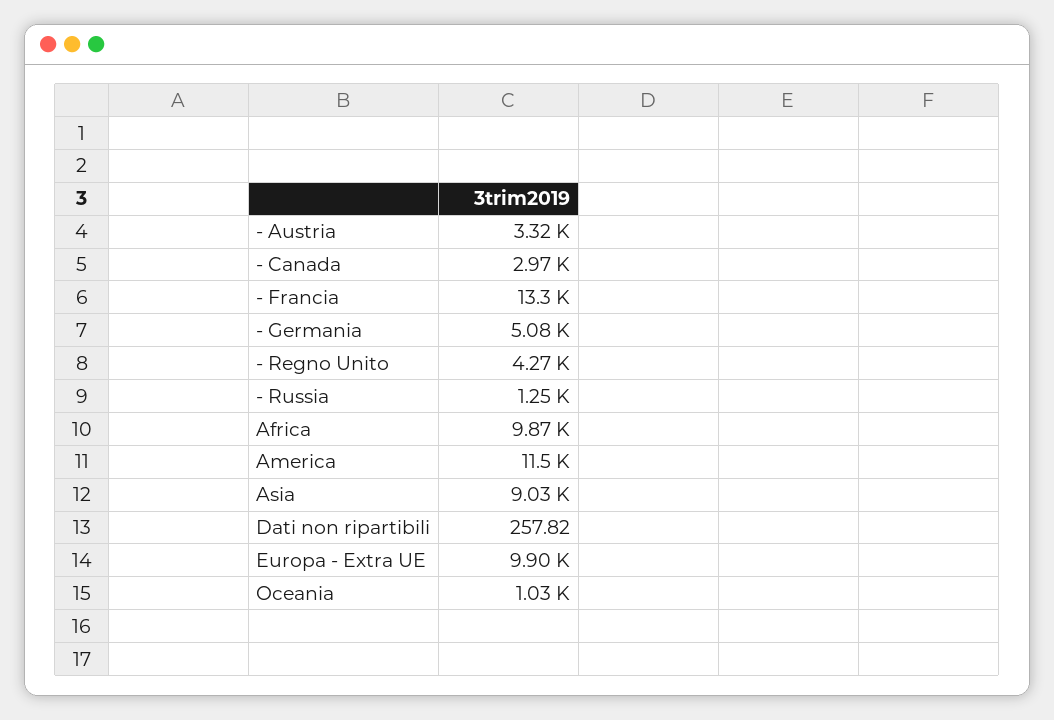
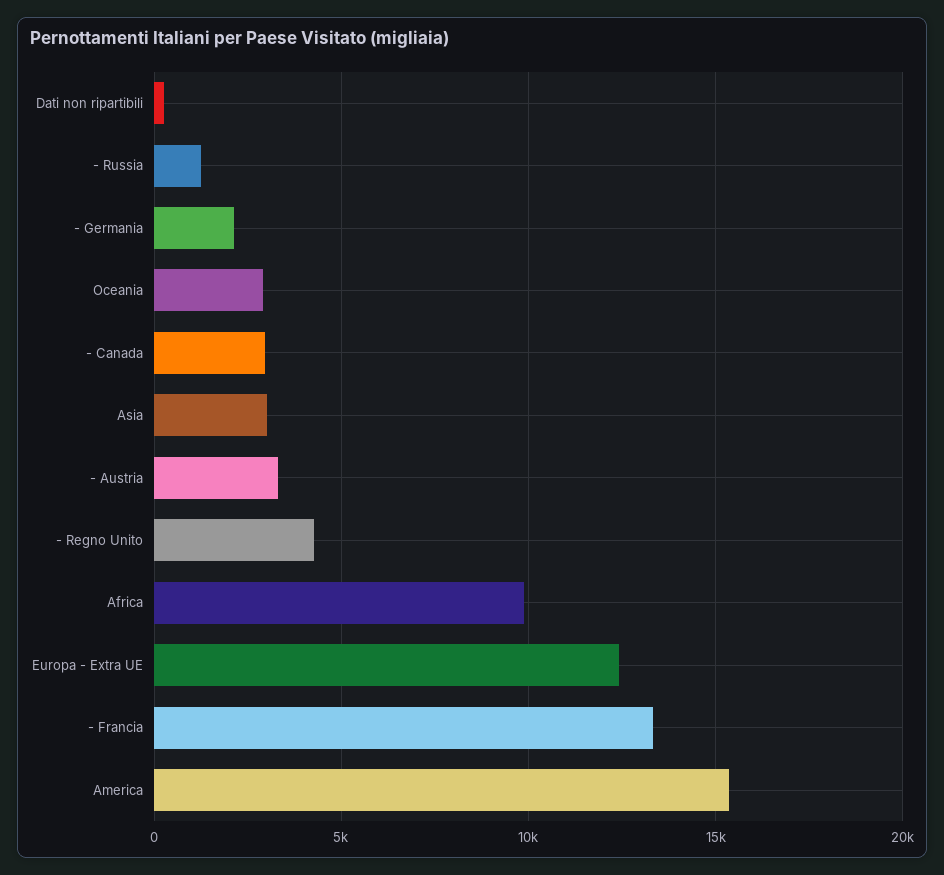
  {
    "- Austria": 3320,
    "- Canada": 2970,
    "- Francia": 13300,
-   "- Germania": 5080,
+   "- Germania": 2000,
    "- Regno Unito": 4270,
    "- Russia": 1250,
    "Africa": 9870,
-   "America": 11500,
+   "America": 15500,
-   "Asia": 9030,
+   "Asia": 3000,
    "Dati non ripartibili": 257.82,
-   "Europa - Extra UE": 9900,
+   "Europa - Extra UE": 12500,
-   "Oceania": 1030
+   "Oceania": 3000
  }

